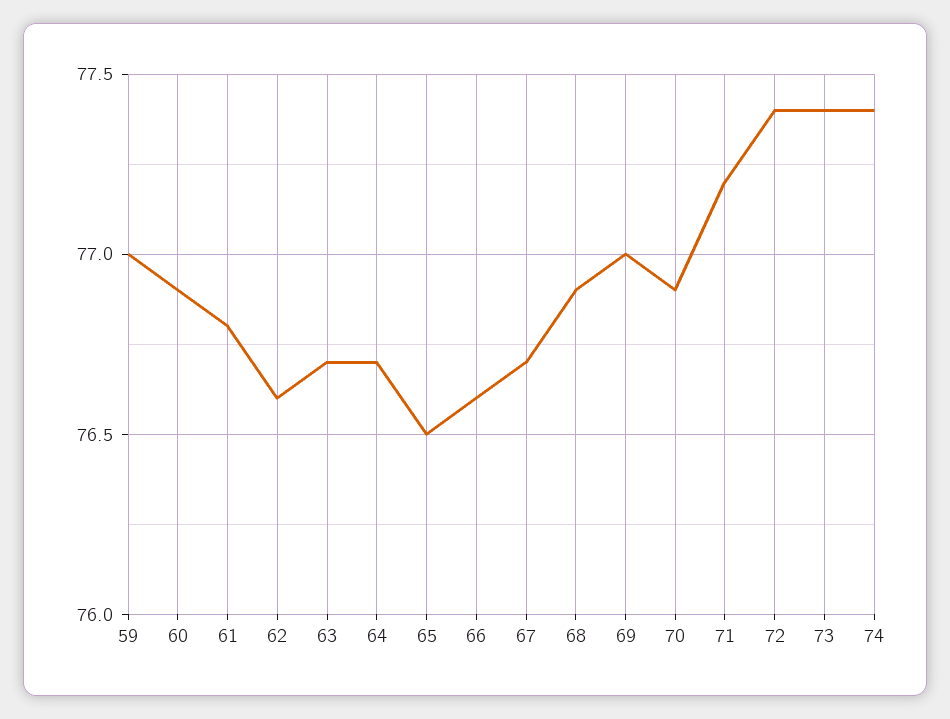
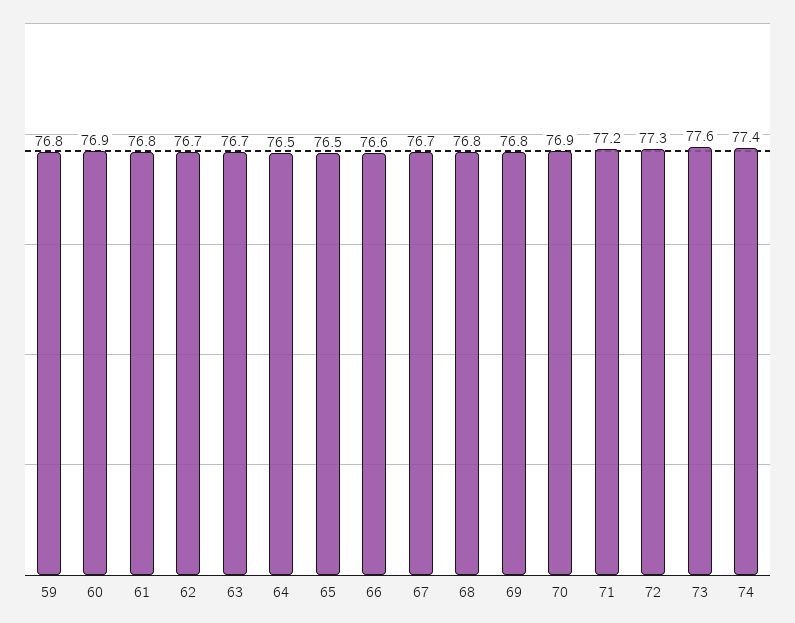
  {
-   "59": 77,
+   "59": 76.8,
    "60": 76.9,
    "61": 76.8,
-   "62": 76.6,
+   "62": 76.7,
    "63": 76.7,
-   "64": 76.7,
+   "64": 76.5,
    "65": 76.5,
    "66": 76.6,
    "67": 76.7,
-   "68": 76.9,
+   "68": 76.8,
-   "69": 77,
+   "69": 76.8,
    "70": 76.9,
    "71": 77.2,
-   "72": 77.4,
+   "72": 77.3,
-   "73": 77.4,
+   "73": 77.6,
    "74": 77.4
  }

